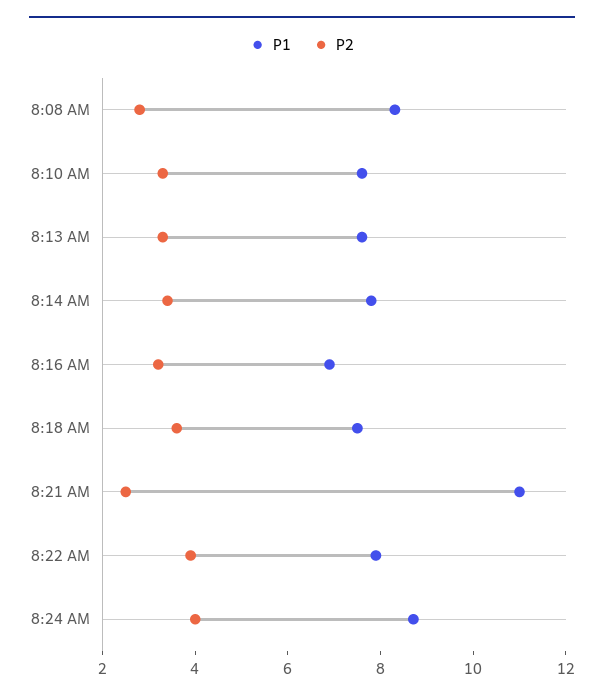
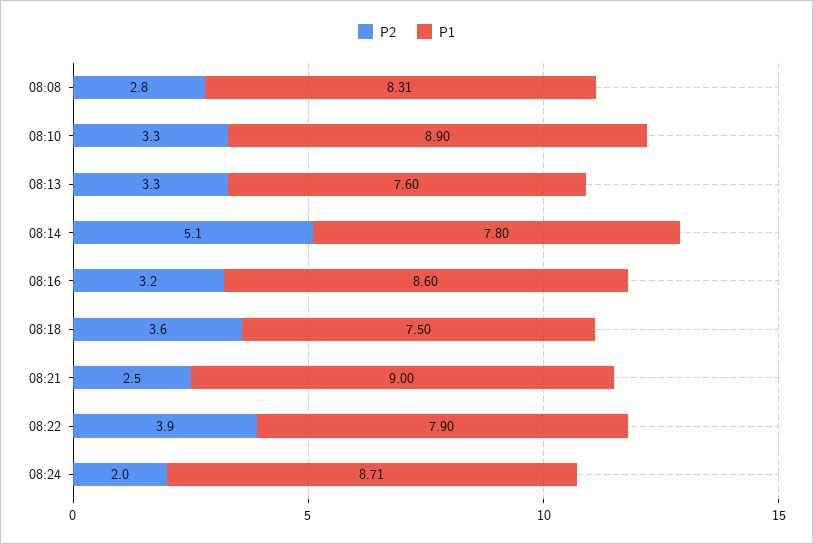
  {
    "P1": {
      "8:08 AM": 8.31,
-     "8:10 AM": 7.5,
+     "8:10 AM": 8.9,
      "8:13 AM": 7.6,
      "8:14 AM": 7.8,
-     "8:16 AM": 7,
+     "8:16 AM": 8.6,
      "8:18 AM": 7.5,
-     "8:21 AM": 11,
+     "8:21 AM": 9,
      "8:22 AM": 7.9,
      "8:24 AM": 8.71
    },
    "P2": {
      "8:08 AM": 2.8,
      "8:10 AM": 3.3,
      "8:13 AM": 3.3,
-     "8:14 AM": 3.5,
+     "8:14 AM": 5.1,
      "8:16 AM": 3.2,
      "8:18 AM": 3.6,
      "8:21 AM": 2.5,
      "8:22 AM": 3.9,
-     "8:24 AM": 4
+     "8:24 AM": 2
    }
  }

